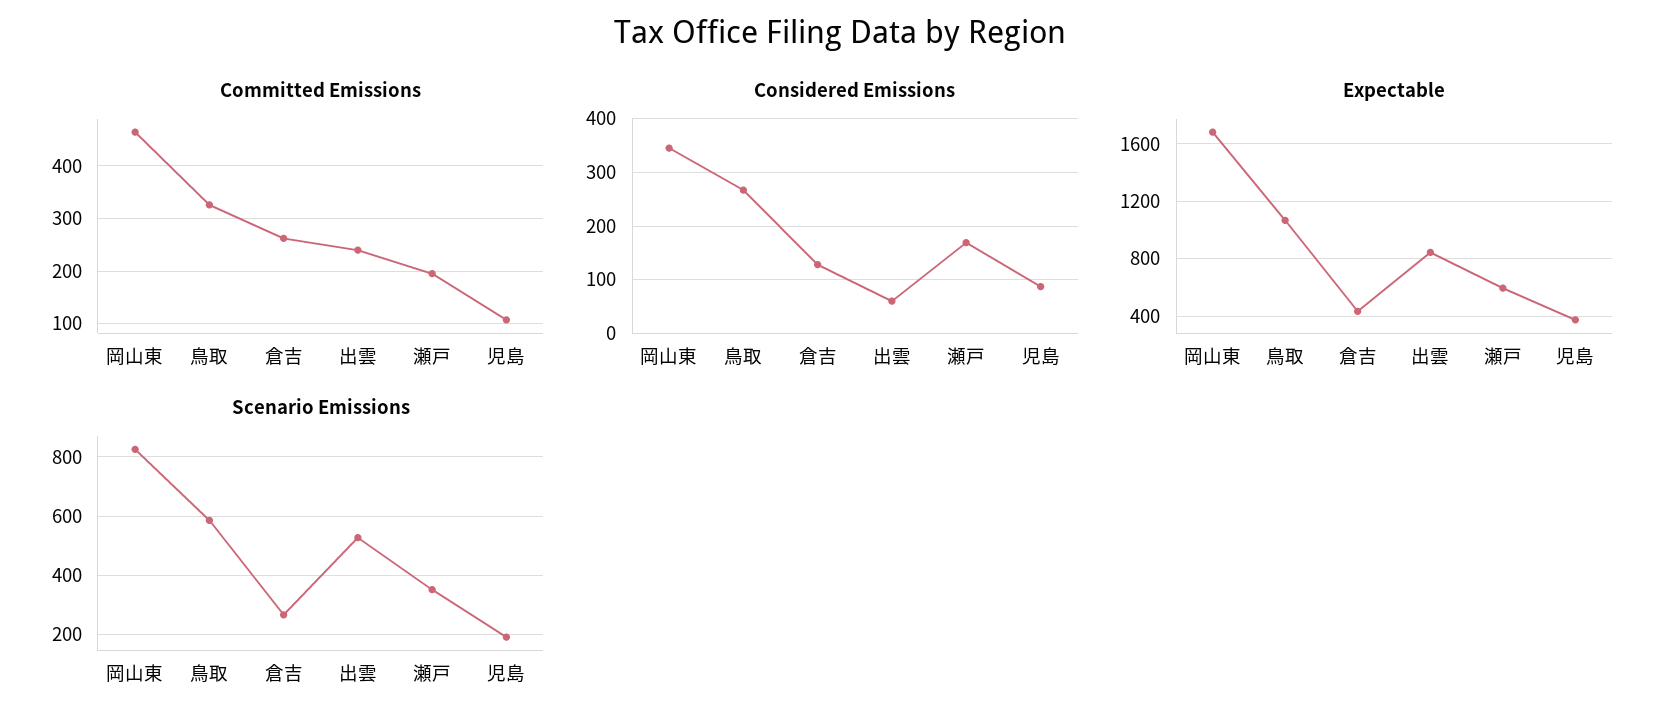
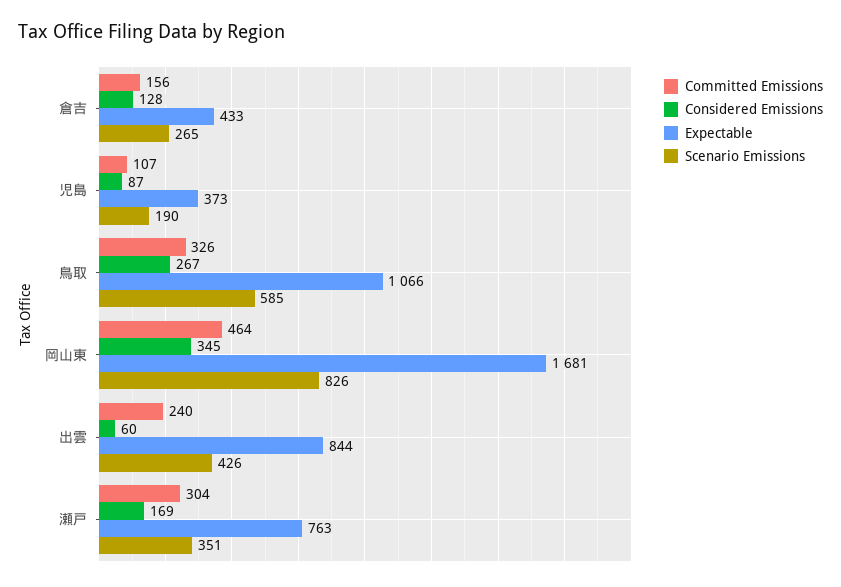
  {
    "Committed Emissions": {
      "岡山東": 464,
      "鳥取": 326,
-     "倉吉": 260,
+     "倉吉": 156,
      "出雲": 240,
-     "瀬戸": 200,
+     "瀬戸": 304,
      "児島": 107
    },
    "Considered Emissions": {
      "岡山東": 345,
      "鳥取": 267,
      "倉吉": 128,
      "出雲": 60,
      "瀬戸": 169,
      "児島": 87
    },
    "Expectable": {
      "岡山東": 1681,
      "鳥取": 1066,
      "倉吉": 433,
      "出雲": 844,
-     "瀬戸": 600,
+     "瀬戸": 763,
      "児島": 373
    },
    "Scenario Emissions": {
      "岡山東": 826,
      "鳥取": 585,
      "倉吉": 265,
-     "出雲": 525,
+     "出雲": 426,
      "瀬戸": 351,
      "児島": 190
    }
  }

